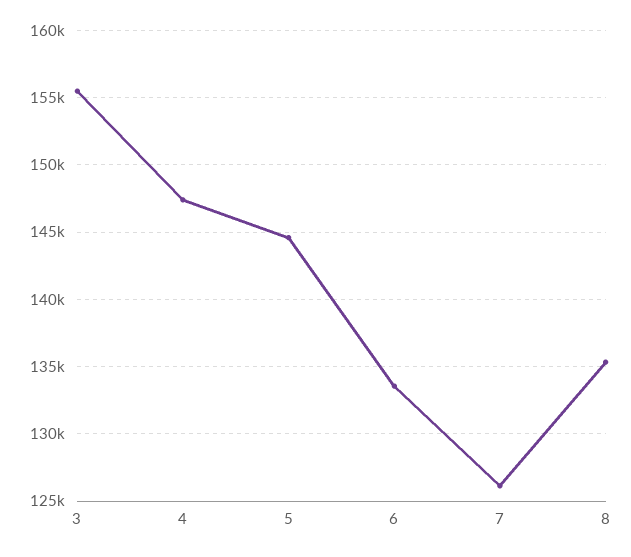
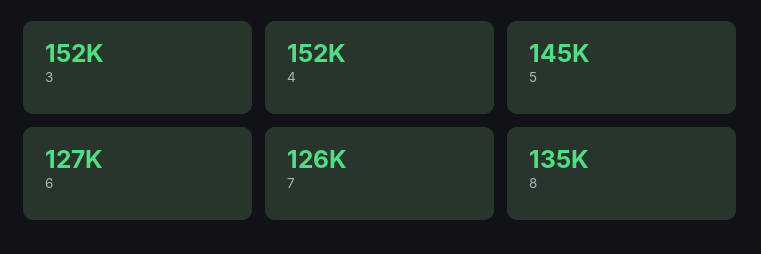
  {
-   "3": 155500,
+   "3": 152000,
-   "4": 147500,
+   "4": 152000,
    "5": 145000,
-   "6": 133500,
+   "6": 127000,
    "7": 126000,
    "8": 135000
  }

